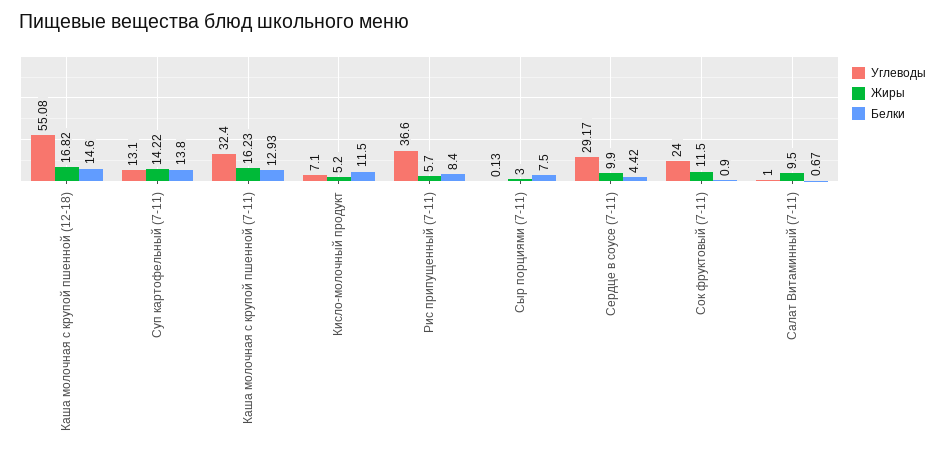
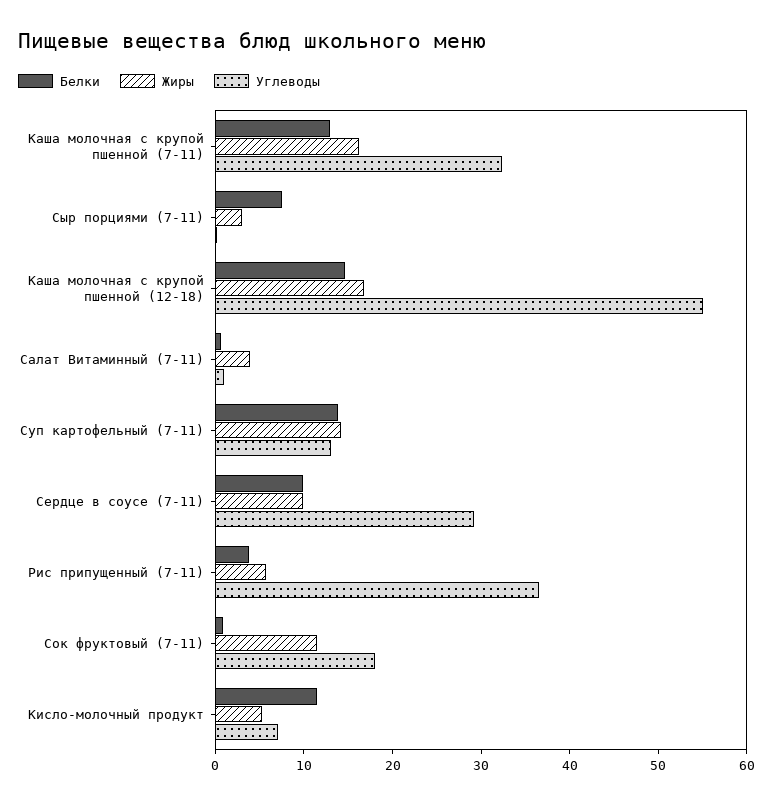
  {
    "Углеводы": {
      "Каша молочная с крупой пшенной (12-18)": 55.08,
      "Суп картофельный (7-11)": 13.1,
      "Каша молочная с крупой пшенной (7-11)": 32.4,
      "Кисло-молочный продукт": 7.1,
      "Рис припущенный (7-11)": 36.6,
      "Сыр порциями (7-11)": 0.13,
      "Сердце в соусе (7-11)": 29.17,
-     "Сок фруктовый (7-11)": 24,
+     "Сок фруктовый (7-11)": 18,
      "Салат Витаминный (7-11)": 1
    },
    "Жиры": {
      "Каша молочная с крупой пшенной (12-18)": 16.82,
      "Суп картофельный (7-11)": 14.22,
      "Каша молочная с крупой пшенной (7-11)": 16.23,
      "Кисло-молочный продукт": 5.2,
      "Рис припущенный (7-11)": 5.7,
      "Сыр порциями (7-11)": 3,
      "Сердце в соусе (7-11)": 9.9,
      "Сок фруктовый (7-11)": 11.5,
-     "Салат Витаминный (7-11)": 9.5
+     "Салат Витаминный (7-11)": 4
    },
    "Белки": {
      "Каша молочная с крупой пшенной (12-18)": 14.6,
      "Суп картофельный (7-11)": 13.8,
      "Каша молочная с крупой пшенной (7-11)": 12.93,
      "Кисло-молочный продукт": 11.5,
-     "Рис припущенный (7-11)": 8.4,
+     "Рис припущенный (7-11)": 4,
      "Сыр порциями (7-11)": 7.5,
-     "Сердце в соусе (7-11)": 4.42,
+     "Сердце в соусе (7-11)": 10,
      "Сок фруктовый (7-11)": 0.9,
      "Салат Витаминный (7-11)": 0.67
    }
  }

